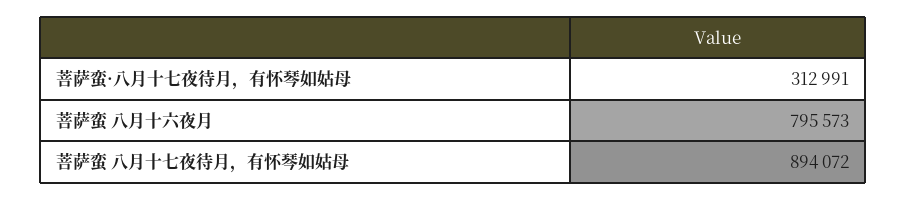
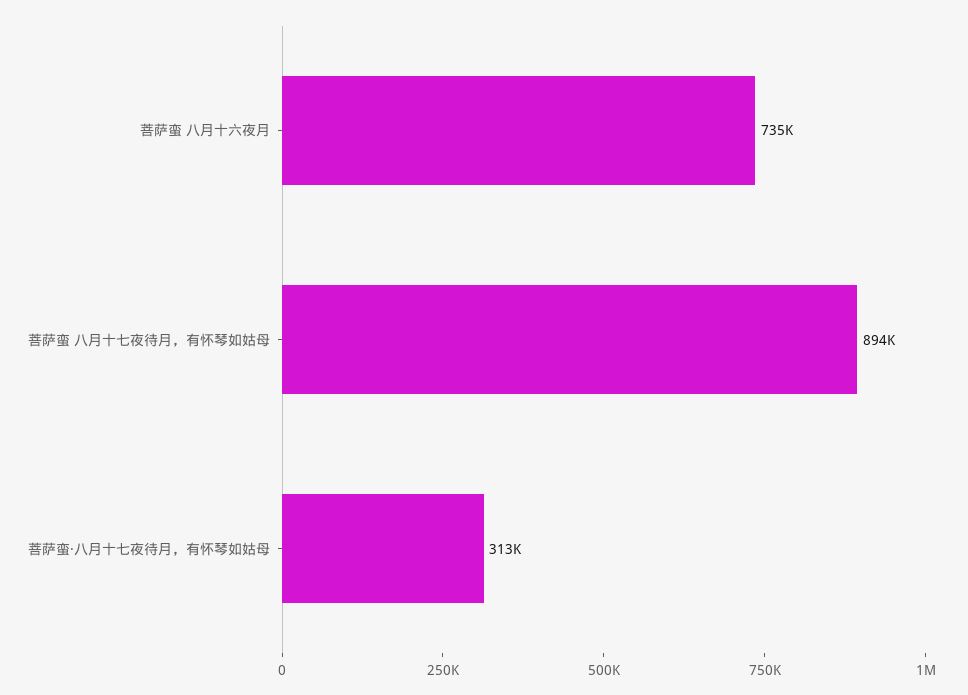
  {
    "菩萨蛮·八月十七夜待月，有怀琴如姑母": 312991,
-   "菩萨蛮 八月十六夜月": 795573,
+   "菩萨蛮 八月十六夜月": 735000,
    "菩萨蛮 八月十七夜待月，有怀琴如姑母": 894072
  }

